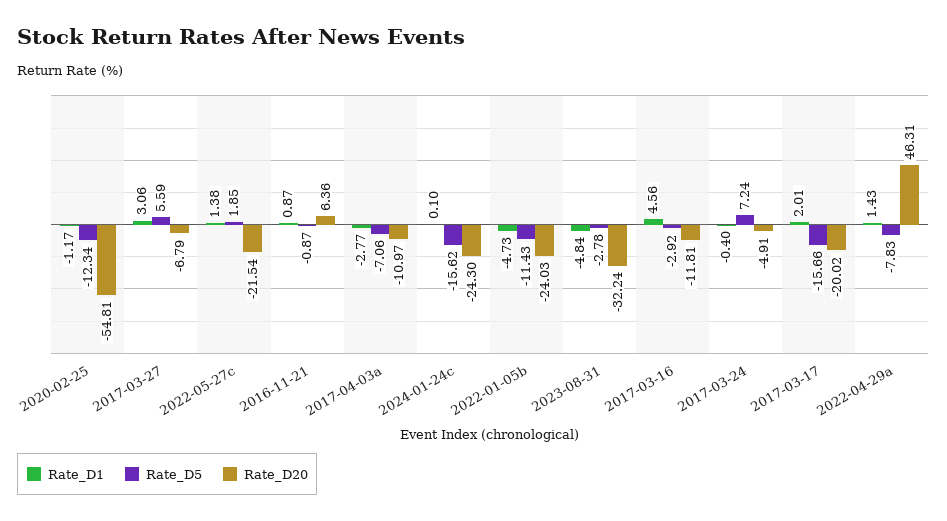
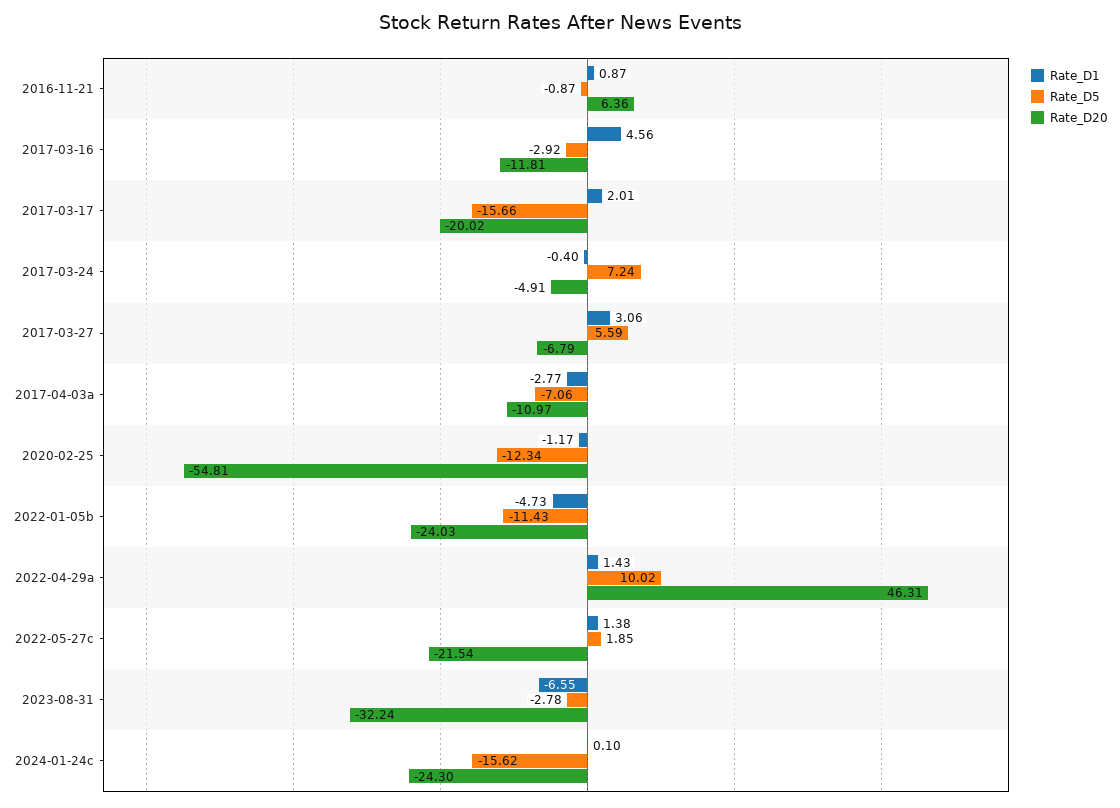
  {
    "Rate_D1": {
      "2020-02-25": -1.17,
      "2017-03-27": 3.06,
      "2022-05-27c": 1.38,
      "2016-11-21": 0.87,
      "2017-04-03a": -2.77,
      "2024-01-24c": 0.1,
      "2022-01-05b": -4.73,
-     "2023-08-31": -4.84,
+     "2023-08-31": -6.55,
      "2017-03-16": 4.56,
      "2017-03-24": -0.4,
      "2017-03-17": 2.01,
      "2022-04-29a": 1.43
    },
    "Rate_D5": {
      "2020-02-25": -12.34,
      "2017-03-27": 5.59,
      "2022-05-27c": 1.85,
      "2016-11-21": -0.87,
      "2017-04-03a": -7.06,
      "2024-01-24c": -15.62,
      "2022-01-05b": -11.43,
      "2023-08-31": -2.78,
      "2017-03-16": -2.92,
      "2017-03-24": 7.24,
      "2017-03-17": -15.66,
-     "2022-04-29a": -7.83
+     "2022-04-29a": 10.02
    },
    "Rate_D20": {
      "2020-02-25": -54.81,
      "2017-03-27": -6.79,
      "2022-05-27c": -21.54,
      "2016-11-21": 6.36,
      "2017-04-03a": -10.97,
      "2024-01-24c": -24.3,
      "2022-01-05b": -24.03,
      "2023-08-31": -32.24,
      "2017-03-16": -11.81,
      "2017-03-24": -4.91,
      "2017-03-17": -20.02,
      "2022-04-29a": 46.31
    }
  }

